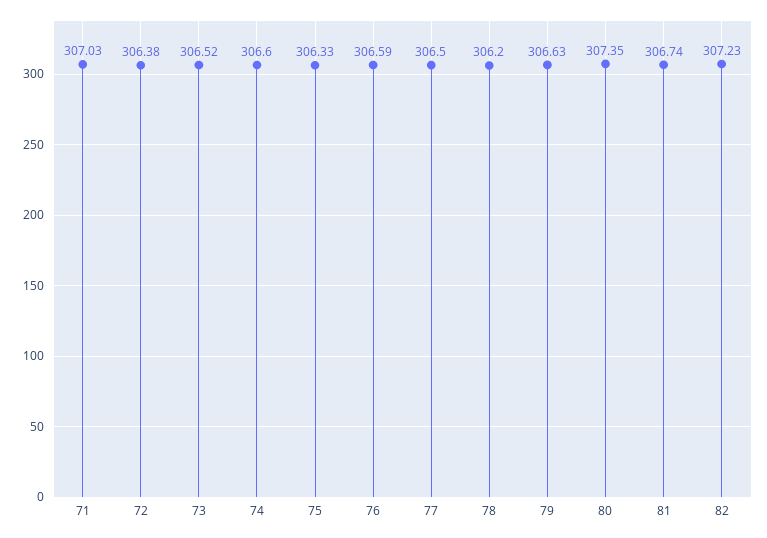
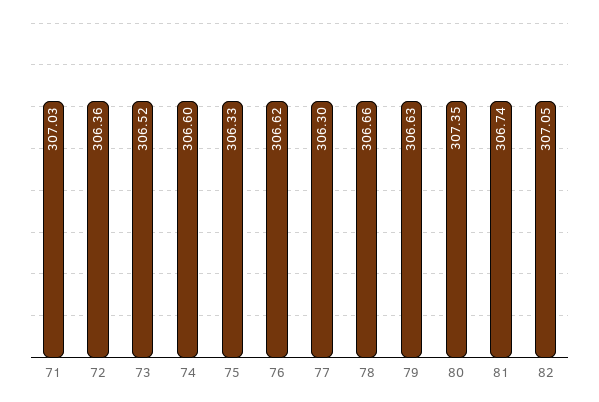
  {
    "71": 307.03,
-   "72": 306.38,
+   "72": 306.36,
    "73": 306.52,
    "74": 306.6,
    "75": 306.33,
-   "76": 306.59,
+   "76": 306.62,
-   "77": 306.5,
+   "77": 306.3,
-   "78": 306.2,
+   "78": 306.66,
    "79": 306.63,
    "80": 307.35,
    "81": 306.74,
-   "82": 307.23
+   "82": 307.05
  }

